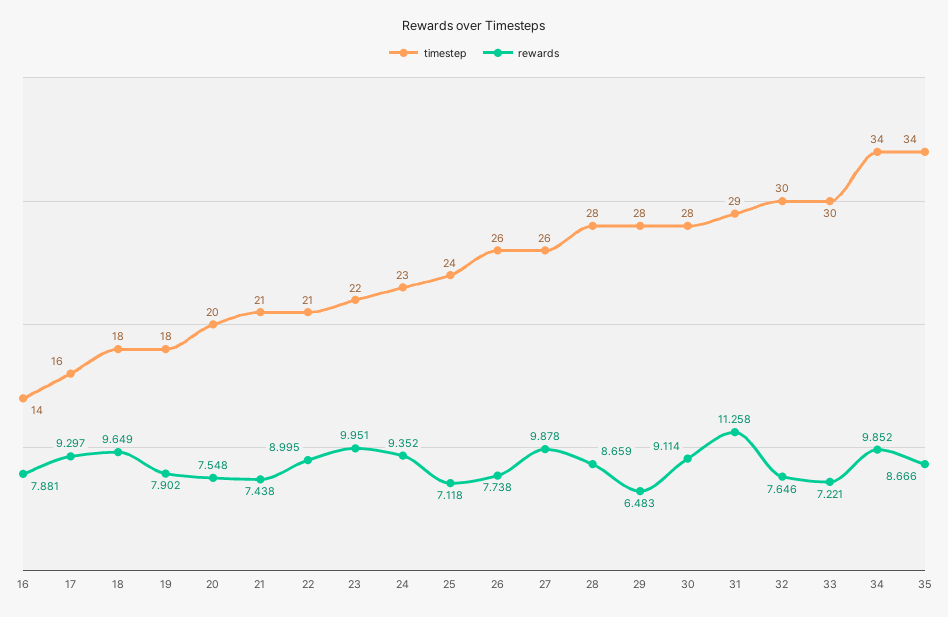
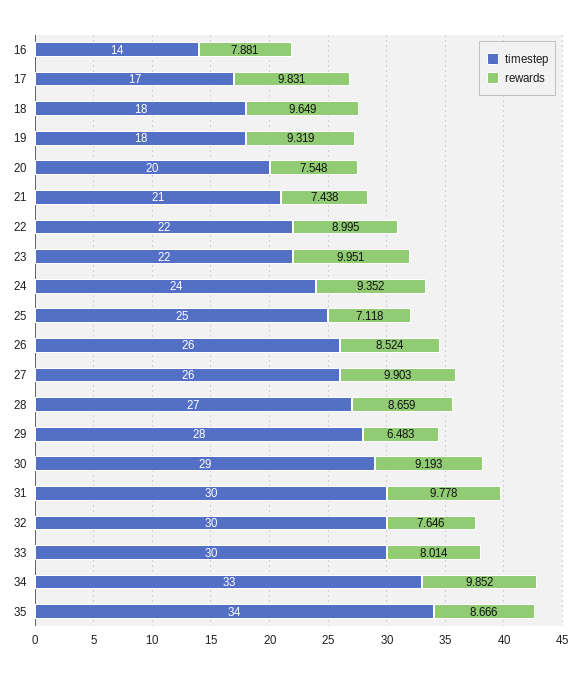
  {
    "timestep": {
      "16": 14,
-     "17": 16,
+     "17": 17,
      "18": 18,
      "19": 18,
      "20": 20,
      "21": 21,
-     "22": 21,
+     "22": 22,
      "23": 22,
-     "24": 23,
+     "24": 24,
-     "25": 24,
+     "25": 25,
      "26": 26,
      "27": 26,
-     "28": 28,
+     "28": 27,
      "29": 28,
-     "30": 28,
+     "30": 29,
-     "31": 29,
+     "31": 30,
      "32": 30,
      "33": 30,
-     "34": 34,
+     "34": 33,
      "35": 34
    },
    "rewards": {
      "16": 7.881,
-     "17": 9.297,
+     "17": 9.831,
      "18": 9.649,
-     "19": 7.902,
+     "19": 9.319,
      "20": 7.548,
      "21": 7.438,
      "22": 8.995,
      "23": 9.951,
      "24": 9.352,
      "25": 7.118,
-     "26": 7.738,
+     "26": 8.524,
-     "27": 9.878,
+     "27": 9.903,
      "28": 8.659,
      "29": 6.483,
-     "30": 9.114,
+     "30": 9.193,
-     "31": 11.258,
+     "31": 9.778,
      "32": 7.646,
-     "33": 7.221,
+     "33": 8.014,
      "34": 9.852,
      "35": 8.666
    }
  }

